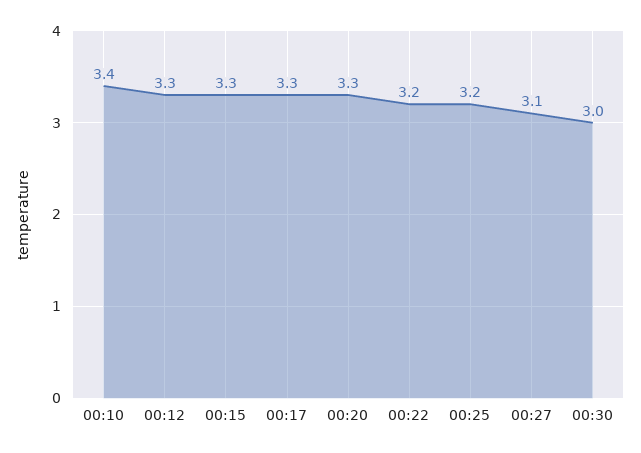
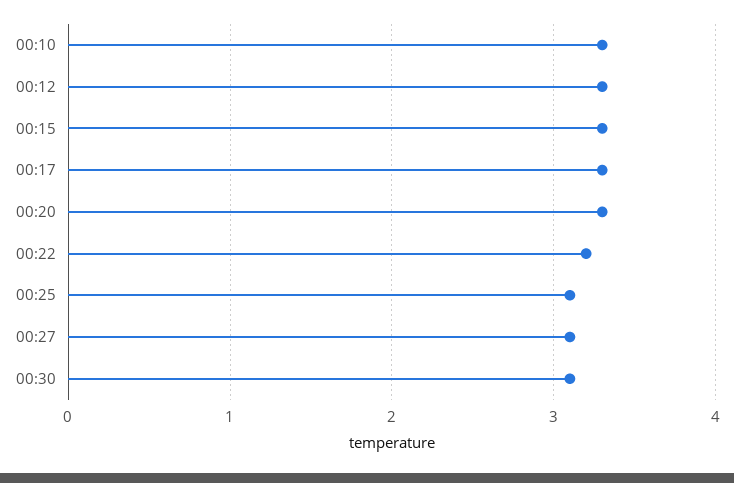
  {
-   "00:10": 3.4,
+   "00:10": 3.3,
    "00:12": 3.3,
    "00:15": 3.3,
    "00:17": 3.3,
    "00:20": 3.3,
    "00:22": 3.2,
-   "00:25": 3.2,
+   "00:25": 3.1,
    "00:27": 3.1,
-   "00:30": 3
+   "00:30": 3.1
  }

